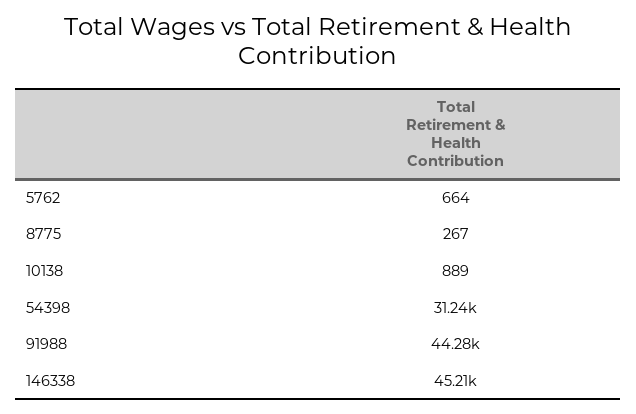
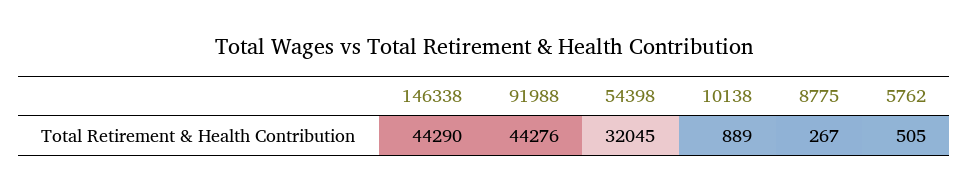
  {
-   "5762": 664,
+   "5762": 505,
    "8775": 267,
    "10138": 889,
-   "54398": 31240,
+   "54398": 32045,
    "91988": 44276,
-   "146338": 45210
+   "146338": 44290
  }

